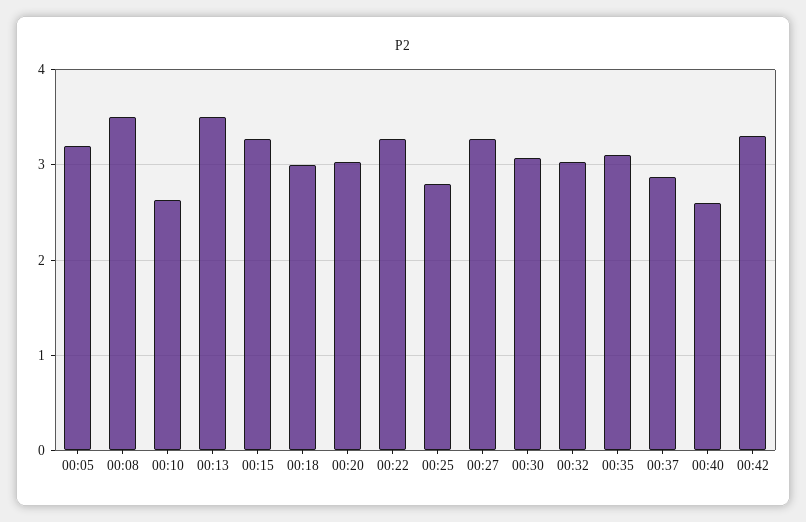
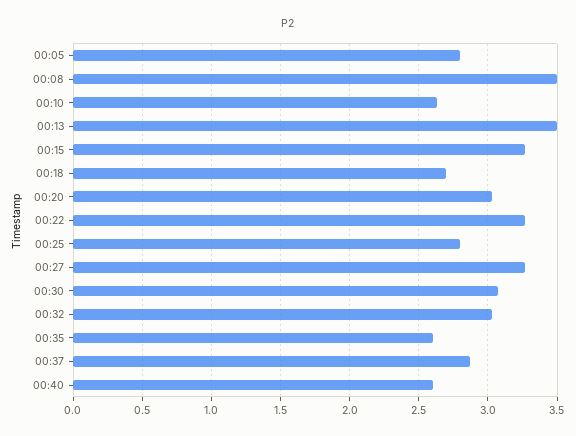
  {
-   "00:05": 3.2,
+   "00:05": 2.8,
    "00:08": 3.5,
    "00:10": 2.65,
    "00:13": 3.5,
    "00:15": 3.25,
-   "00:18": 3,
+   "00:18": 2.7,
    "00:20": 3.05,
    "00:22": 3.25,
    "00:25": 2.8,
    "00:27": 3.25,
    "00:30": 3.05,
    "00:32": 3.05,
-   "00:35": 3.1,
+   "00:35": 2.6,
    "00:37": 2.85,
-   "00:40": 2.6,
+   "00:40": 2.6
-   "00:42": 3.3
  }

